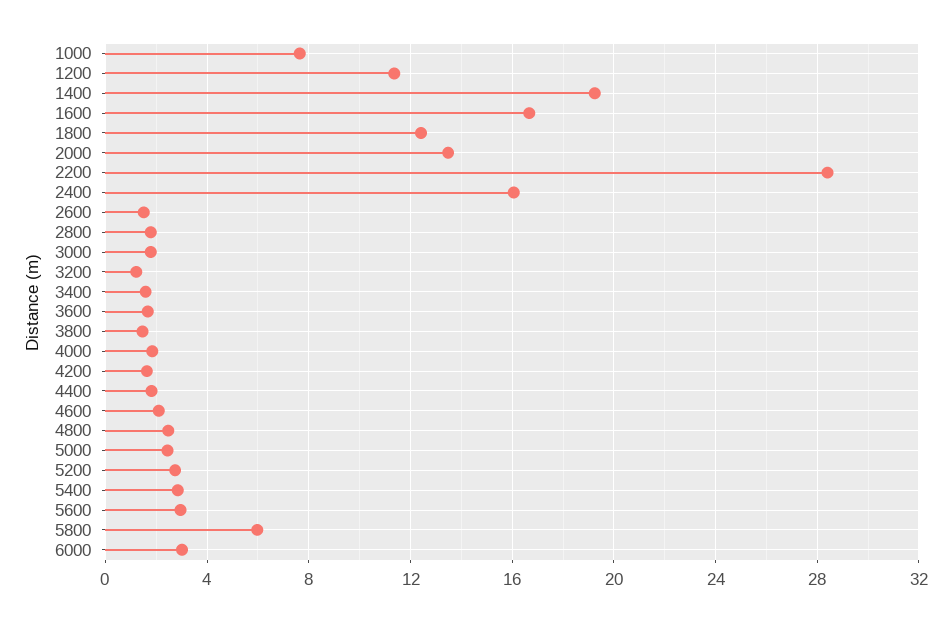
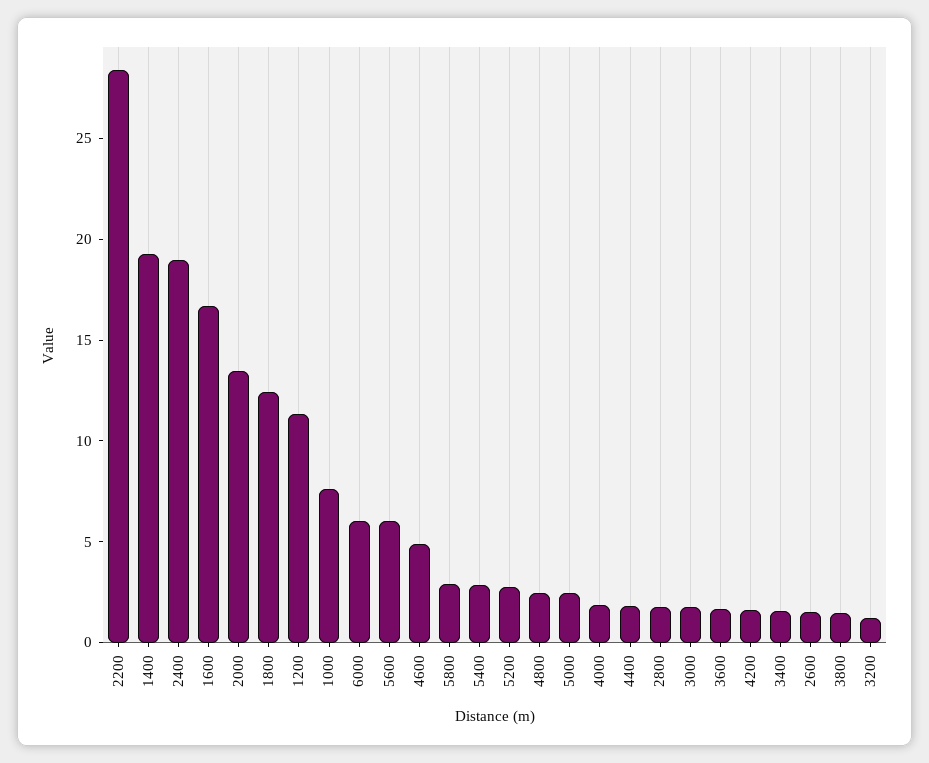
  {
    "1000": 7.5,
    "1200": 11.5,
    "1400": 19.5,
    "1600": 16.5,
    "1800": 12.5,
    "2000": 13.5,
    "2200": 28.5,
-   "2400": 16,
+   "2400": 19,
    "2600": 1.5,
    "2800": 2,
    "3000": 2,
    "3200": 1,
    "3400": 1.5,
    "3600": 1.5,
    "3800": 1.5,
    "4000": 2,
    "4200": 1.5,
    "4400": 2,
-   "4600": 2,
+   "4600": 5,
    "4800": 2.5,
    "5000": 2.5,
    "5200": 2.5,
    "5400": 3,
-   "5600": 3,
+   "5600": 6,
-   "5800": 6,
+   "5800": 3,
-   "6000": 3
+   "6000": 6
  }

